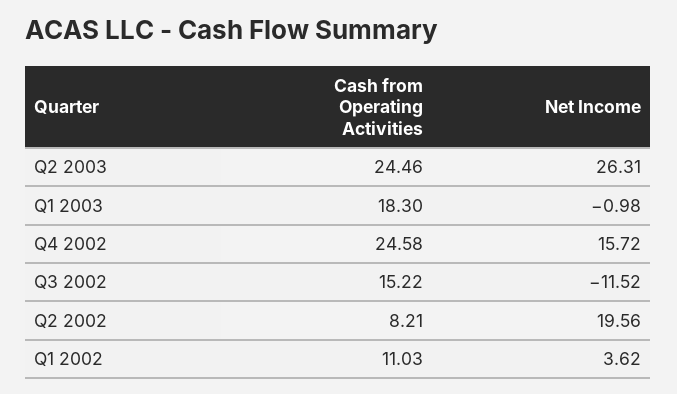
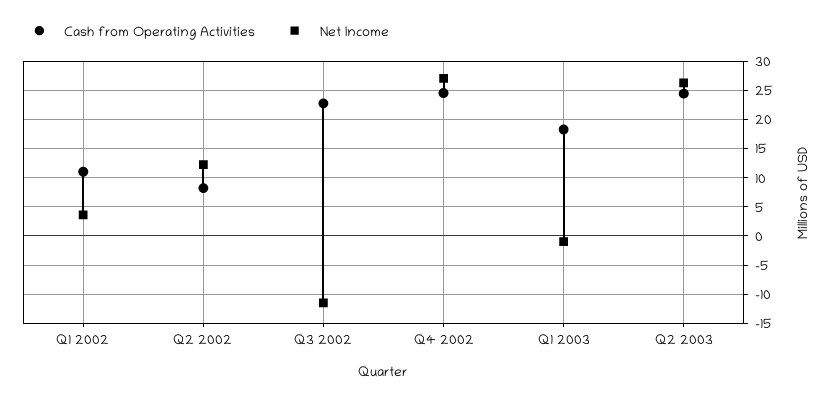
  {
    "Cash from Operating Activities": {
      "Q2 2003": 24.46,
      "Q1 2003": 18.3,
      "Q4 2002": 24.58,
-     "Q3 2002": 15.22,
+     "Q3 2002": 22.5,
      "Q2 2002": 8.21,
      "Q1 2002": 11.03
    },
    "Net Income": {
      "Q2 2003": 26.31,
      "Q1 2003": -0.98,
-     "Q4 2002": 15.72,
+     "Q4 2002": 27.5,
      "Q3 2002": -11.52,
-     "Q2 2002": 19.56,
+     "Q2 2002": 12.5,
      "Q1 2002": 3.62
    }
  }

